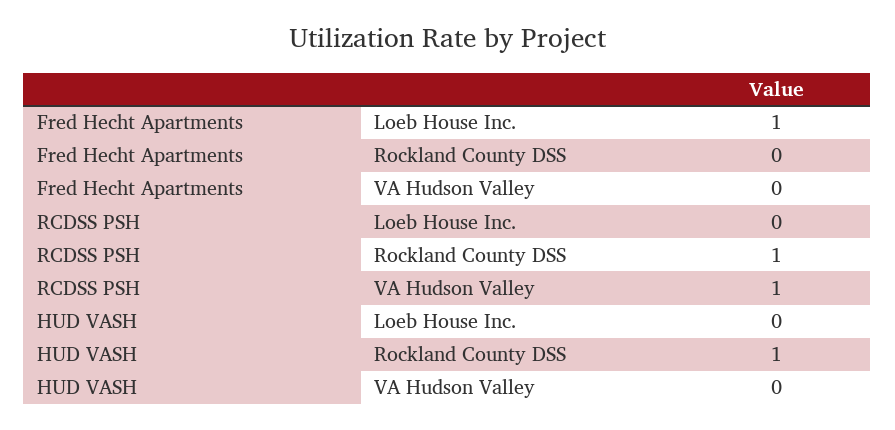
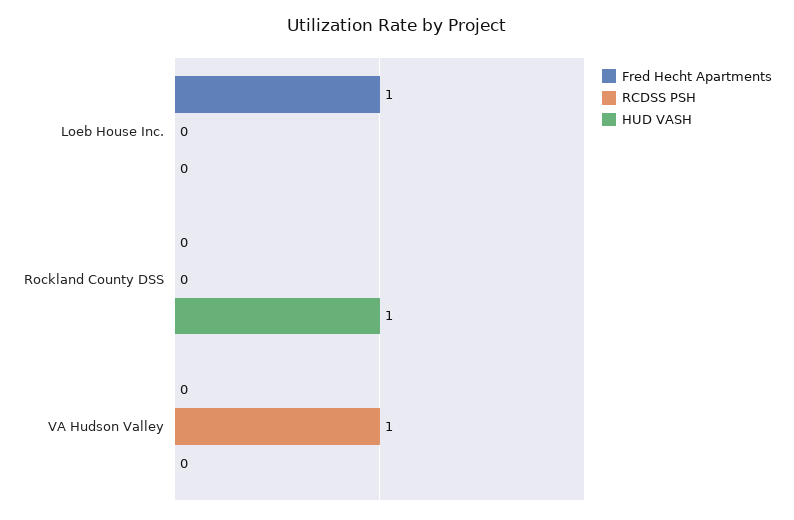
  {
    "Fred Hecht Apartments": {
      "Loeb House Inc.": 1,
      "Rockland County DSS": 0,
      "VA Hudson Valley": 0
    },
    "RCDSS PSH": {
      "Loeb House Inc.": 0,
-     "Rockland County DSS": 1,
+     "Rockland County DSS": 0,
      "VA Hudson Valley": 1
    },
    "HUD VASH": {
      "Loeb House Inc.": 0,
      "Rockland County DSS": 1,
      "VA Hudson Valley": 0
    }
  }

